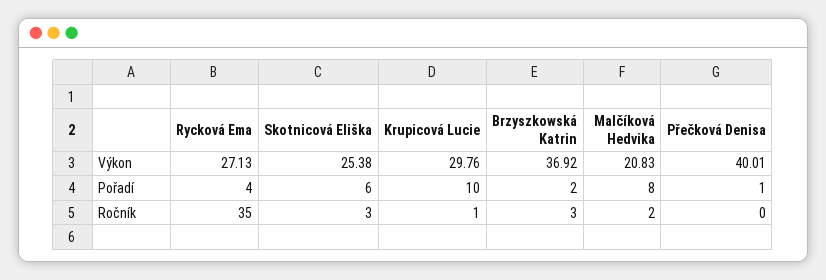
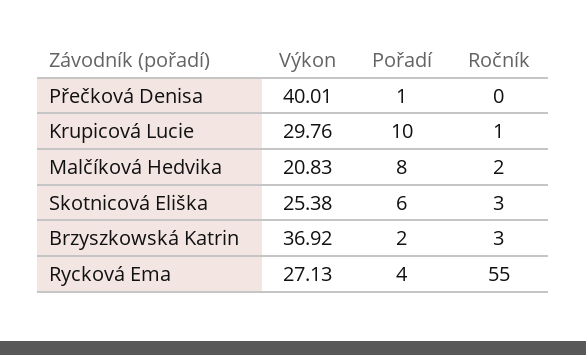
  {
    "Rycková Ema": {
      "Výkon": 27.13,
      "Pořadí": 4,
-     "Ročník": 35
+     "Ročník": 55
    },
    "Skotnicová Eliška": {
      "Výkon": 25.38,
      "Pořadí": 6,
      "Ročník": 3
    },
    "Krupicová Lucie": {
      "Výkon": 29.76,
      "Pořadí": 10,
      "Ročník": 1
    },
    "Brzyszkowská Katrin": {
      "Výkon": 36.92,
      "Pořadí": 2,
      "Ročník": 3
    },
    "Malčíková Hedvika": {
      "Výkon": 20.83,
      "Pořadí": 8,
      "Ročník": 2
    },
    "Přečková Denisa": {
      "Výkon": 40.01,
      "Pořadí": 1,
      "Ročník": 0
    }
  }

